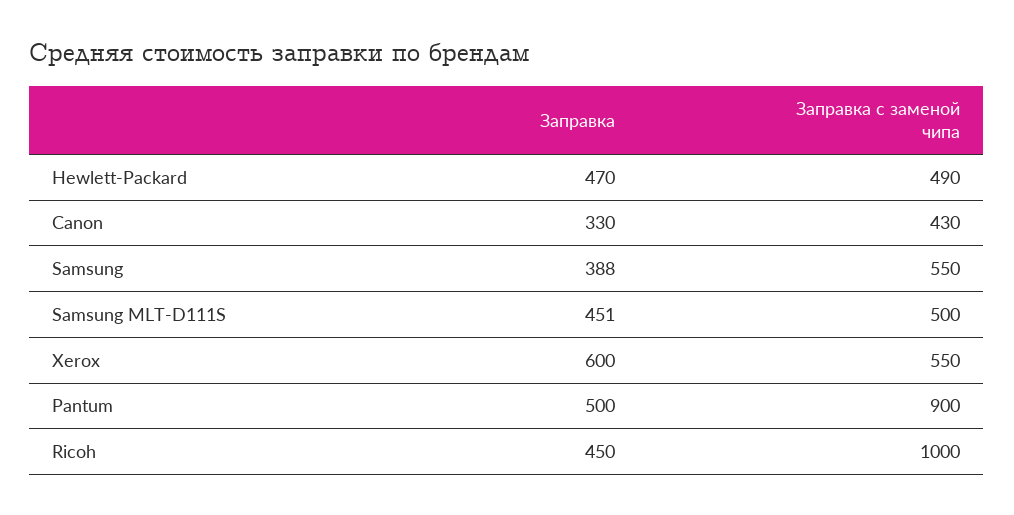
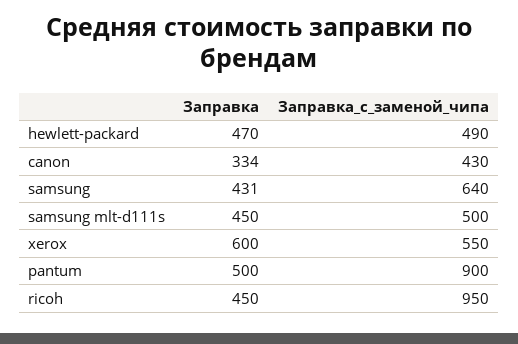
  {
    "Заправка": {
      "Hewlett-Packard": 470,
-     "Canon": 330,
+     "Canon": 334,
-     "Samsung": 388,
+     "Samsung": 431,
-     "Samsung MLT-D111S": 451,
+     "Samsung MLT-D111S": 450,
      "Xerox": 600,
      "Pantum": 500,
      "Ricoh": 450
    },
    "Заправка с заменой чипа": {
      "Hewlett-Packard": 490,
      "Canon": 430,
-     "Samsung": 550,
+     "Samsung": 640,
      "Samsung MLT-D111S": 500,
      "Xerox": 550,
      "Pantum": 900,
-     "Ricoh": 1000
+     "Ricoh": 950
    }
  }

